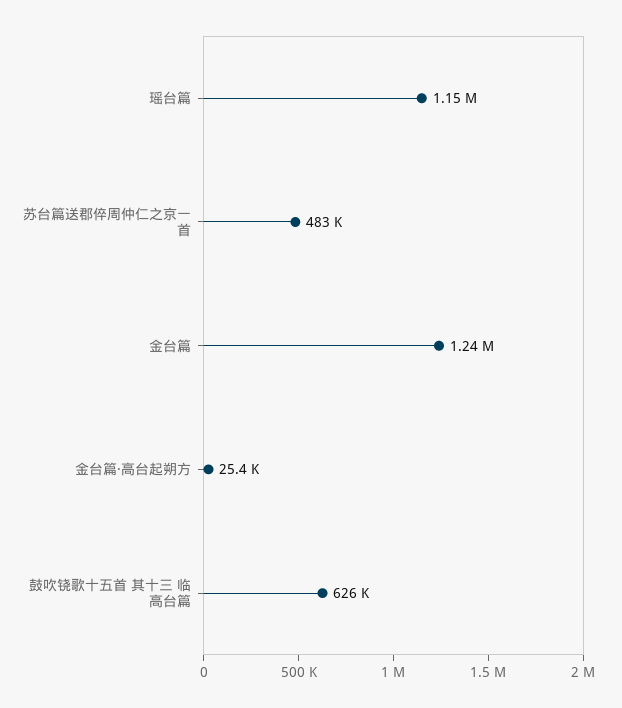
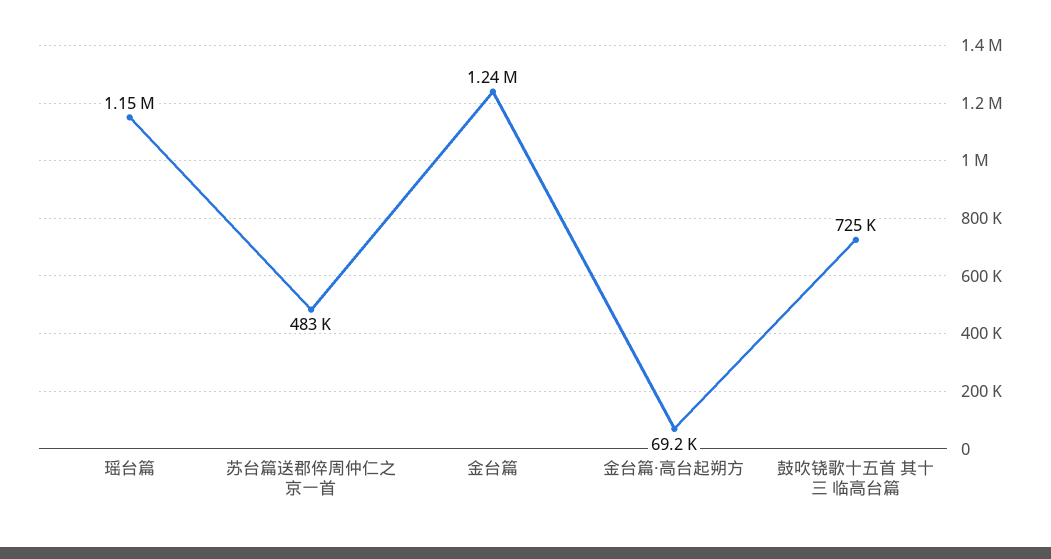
  {
    "瑶台篇": 1150000,
    "苏台篇送郡倅周仲仁之京一首": 483000,
    "金台篇": 1240000,
-   "金台篇·高台起朔方": 25400,
+   "金台篇·高台起朔方": 69200,
-   "鼓吹铙歌十五首 其十三 临高台篇": 626000
+   "鼓吹铙歌十五首 其十三 临高台篇": 725000
  }

